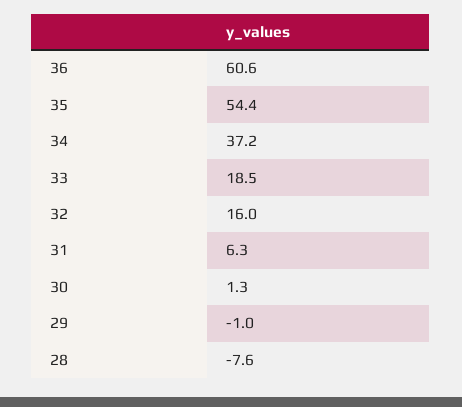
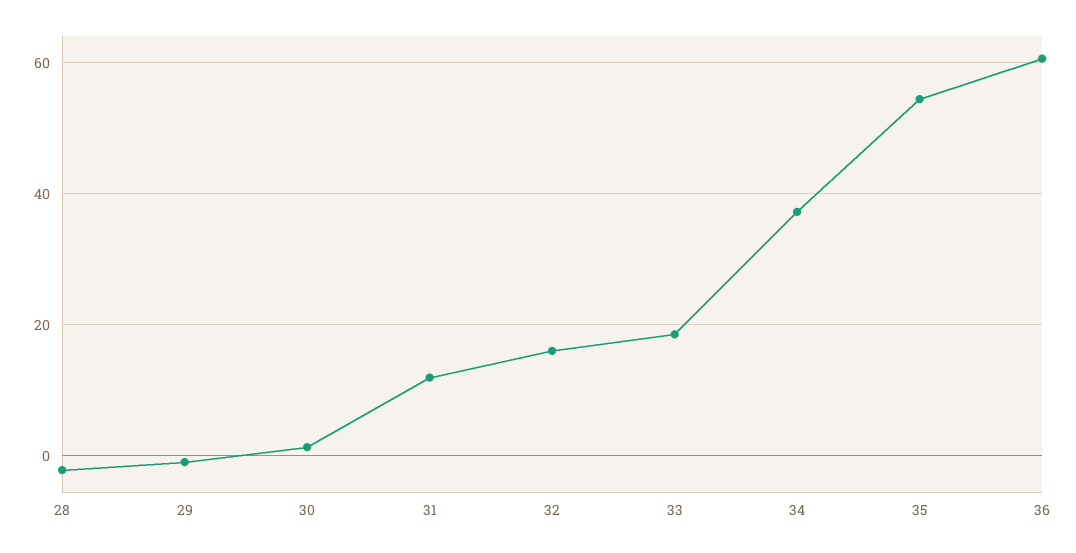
  {
    "36": 60.6,
    "35": 54.4,
    "34": 37.2,
    "33": 18.5,
    "32": 16,
-   "31": 6.3,
+   "31": 12,
    "30": 1.3,
    "29": -1,
-   "28": -7.6
+   "28": -2
  }

